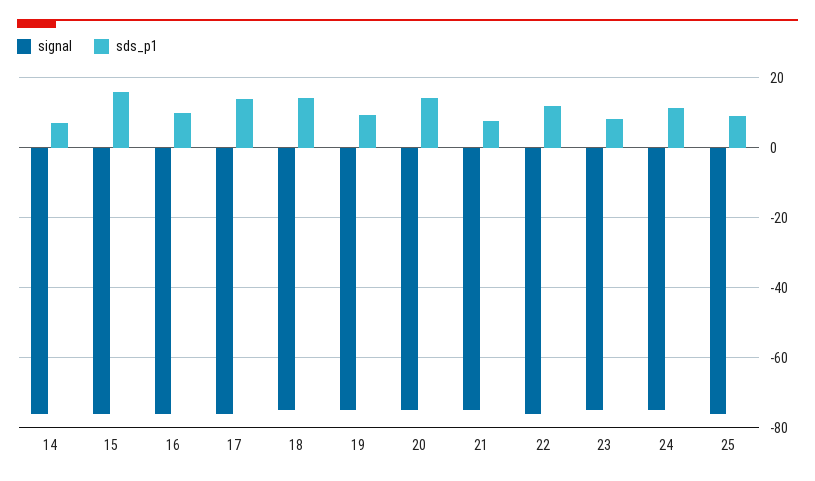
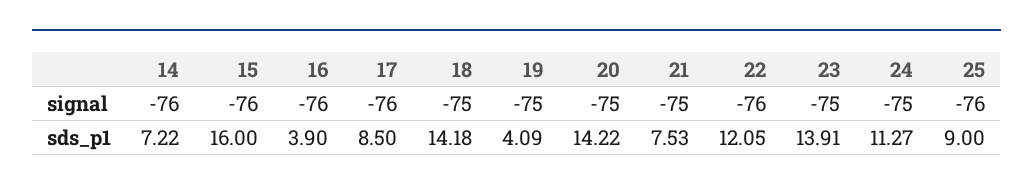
  {
    "signal": {
      "14": -76,
      "15": -76,
      "16": -76,
      "17": -76,
      "18": -75,
      "19": -75,
      "20": -75,
      "21": -75,
      "22": -76,
      "23": -75,
      "24": -75,
      "25": -76
    },
    "sds_p1": {
      "14": 7.22,
      "15": 16,
-     "16": 10,
+     "16": 3.9,
-     "17": 14,
+     "17": 8.5,
      "18": 14.18,
-     "19": 10,
+     "19": 4.09,
      "20": 14.22,
      "21": 7.53,
      "22": 12.05,
-     "23": 8,
+     "23": 13.91,
      "24": 11.27,
      "25": 9
    }
  }

